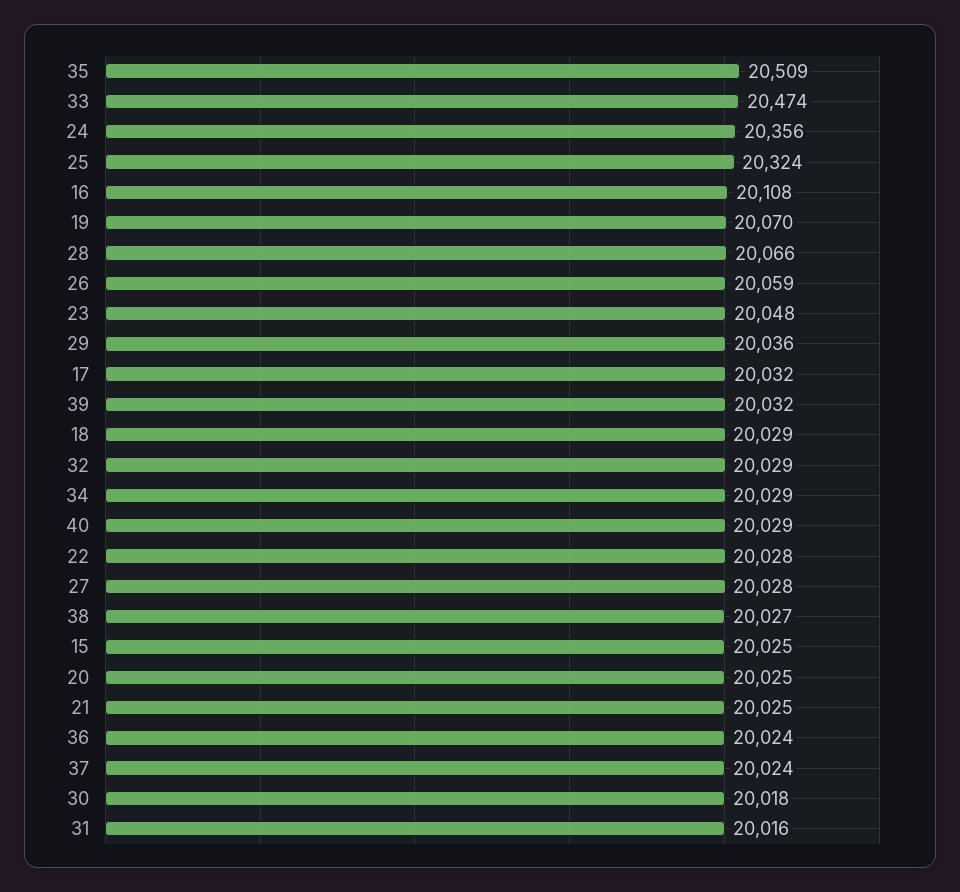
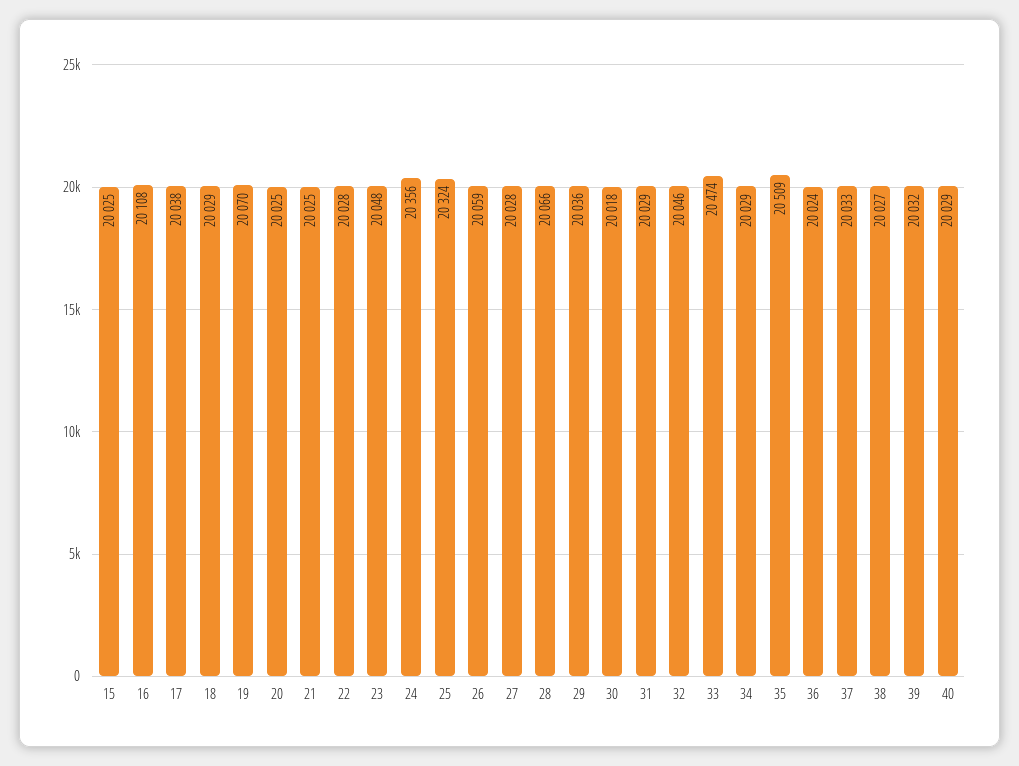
  {
    "35": 20509,
    "33": 20474,
    "24": 20356,
    "25": 20324,
    "16": 20108,
    "19": 20070,
    "28": 20066,
    "26": 20059,
    "23": 20048,
    "29": 20036,
-   "17": 20032,
+   "17": 20038,
    "39": 20032,
    "18": 20029,
-   "32": 20029,
+   "32": 20046,
    "34": 20029,
    "40": 20029,
    "22": 20028,
    "27": 20028,
    "38": 20027,
    "15": 20025,
    "20": 20025,
    "21": 20025,
    "36": 20024,
-   "37": 20024,
+   "37": 20033,
    "30": 20018,
-   "31": 20016
+   "31": 20029
  }

